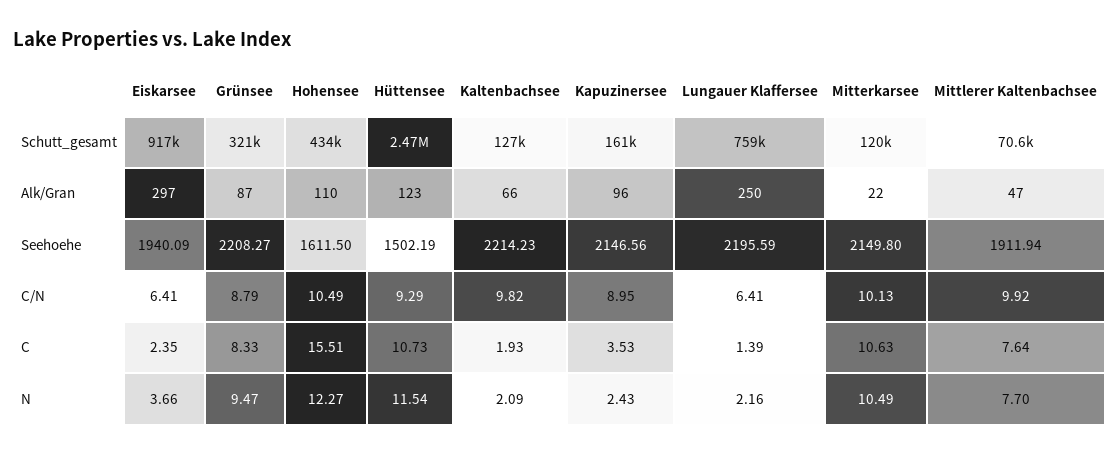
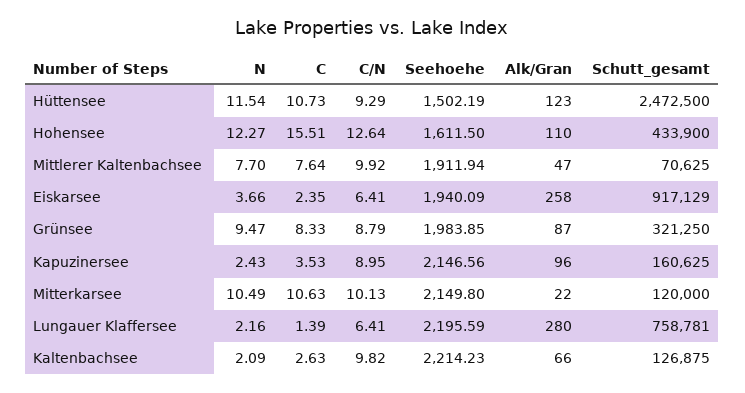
  {
    "Eiskarsee": {
      "Schutt_gesamt": 917129,
-     "Alk/Gran": 297,
+     "Alk/Gran": 258,
      "Seehoehe": 1940.09,
      "C/N": 6.41,
      "C": 2.35,
      "N": 3.66
    },
    "Grünsee": {
      "Schutt_gesamt": 321250,
      "Alk/Gran": 87,
-     "Seehoehe": 2208.27,
+     "Seehoehe": 1983.85,
      "C/N": 8.79,
      "C": 8.33,
      "N": 9.47
    },
    "Hohensee": {
      "Schutt_gesamt": 433900,
      "Alk/Gran": 110,
      "Seehoehe": 1611.5,
-     "C/N": 10.49,
+     "C/N": 12.64,
      "C": 15.51,
      "N": 12.27
    },
    "Hüttensee": {
      "Schutt_gesamt": 2472500,
      "Alk/Gran": 123,
      "Seehoehe": 1502.19,
      "C/N": 9.29,
      "C": 10.73,
      "N": 11.54
    },
    "Kaltenbachsee": {
      "Schutt_gesamt": 126875,
      "Alk/Gran": 66,
      "Seehoehe": 2214.23,
      "C/N": 9.82,
-     "C": 1.93,
+     "C": 2.63,
      "N": 2.09
    },
    "Kapuzinersee": {
      "Schutt_gesamt": 160625,
      "Alk/Gran": 96,
      "Seehoehe": 2146.56,
      "C/N": 8.95,
      "C": 3.53,
      "N": 2.43
    },
    "Lungauer Klaffersee": {
      "Schutt_gesamt": 758781,
-     "Alk/Gran": 250,
+     "Alk/Gran": 280,
      "Seehoehe": 2195.59,
      "C/N": 6.41,
      "C": 1.39,
      "N": 2.16
    },
    "Mitterkarsee": {
      "Schutt_gesamt": 120000,
      "Alk/Gran": 22,
      "Seehoehe": 2149.8,
      "C/N": 10.13,
      "C": 10.63,
      "N": 10.49
    },
    "Mittlerer Kaltenbachsee": {
      "Schutt_gesamt": 70625,
      "Alk/Gran": 47,
      "Seehoehe": 1911.94,
      "C/N": 9.92,
      "C": 7.64,
      "N": 7.7
    }
  }

